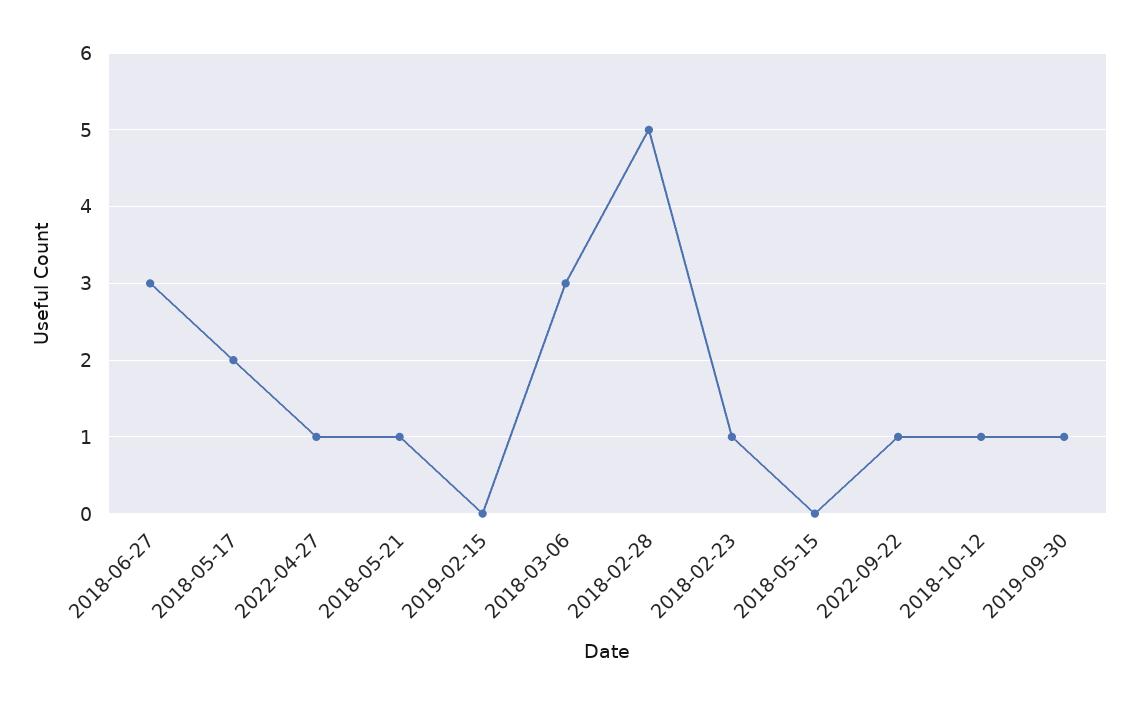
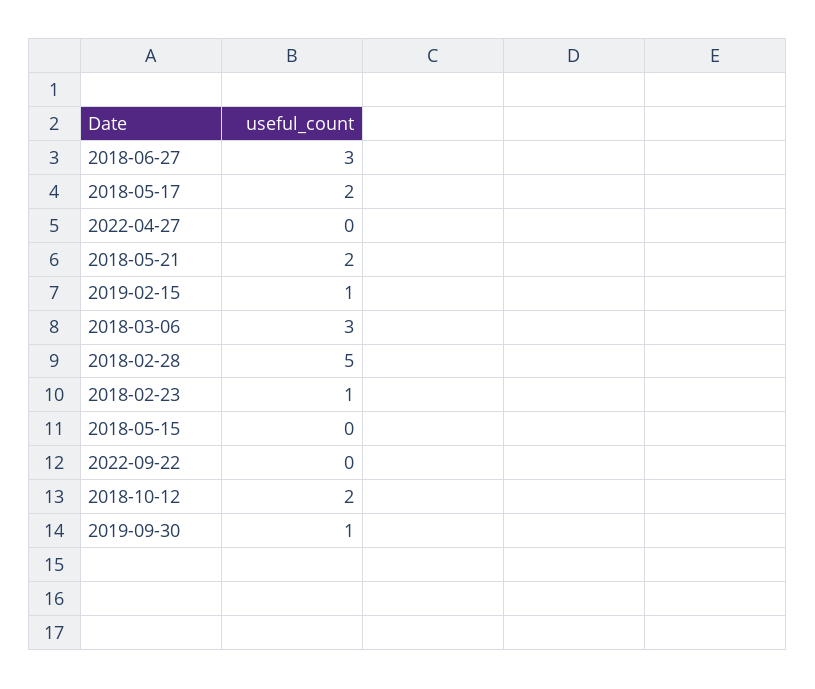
  {
    "2018-06-27": 3,
    "2018-05-17": 2,
-   "2022-04-27": 1,
+   "2022-04-27": 0,
-   "2018-05-21": 1,
+   "2018-05-21": 2,
-   "2019-02-15": 0,
+   "2019-02-15": 1,
    "2018-03-06": 3,
    "2018-02-28": 5,
    "2018-02-23": 1,
    "2018-05-15": 0,
-   "2022-09-22": 1,
+   "2022-09-22": 0,
-   "2018-10-12": 1,
+   "2018-10-12": 2,
    "2019-09-30": 1
  }

